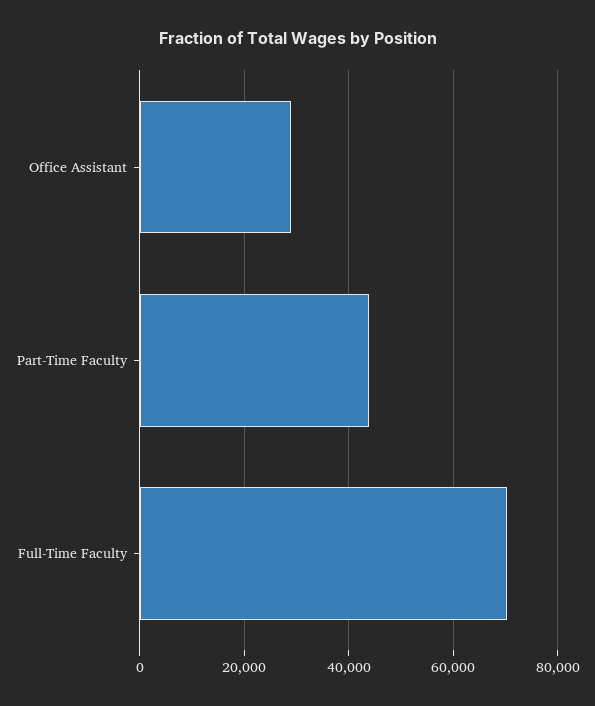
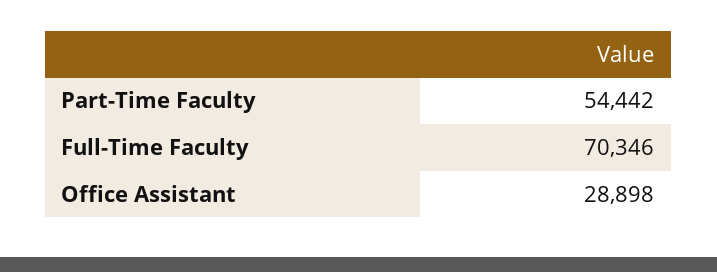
  {
    "Office Assistant": 28898,
-   "Part-Time Faculty": 44000,
+   "Part-Time Faculty": 54442,
    "Full-Time Faculty": 70346
  }

